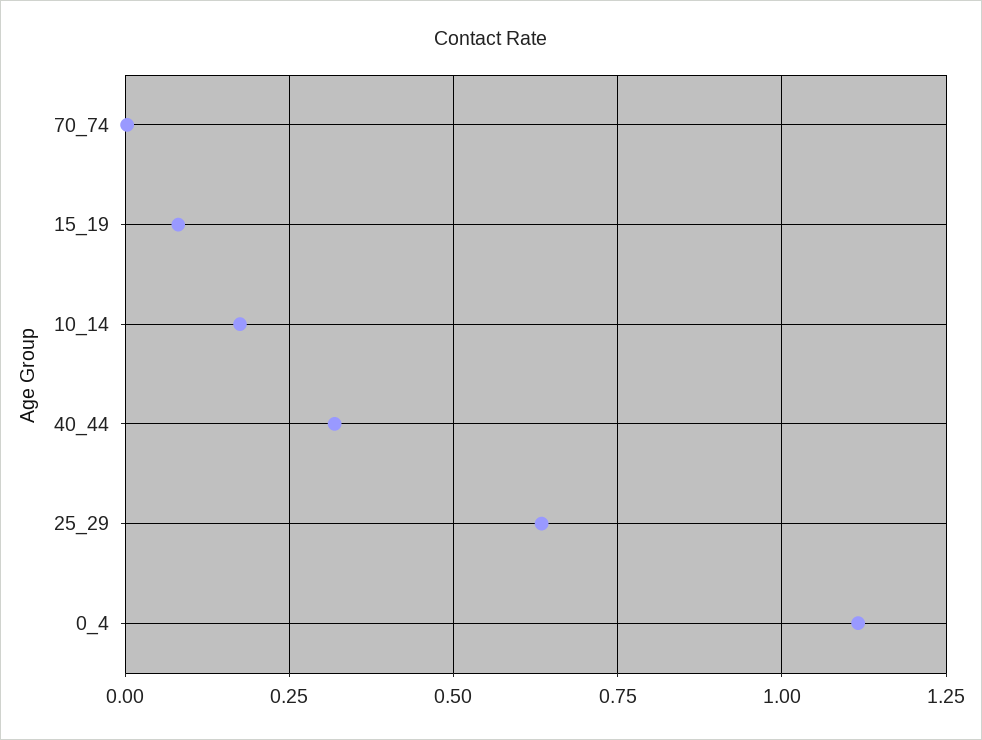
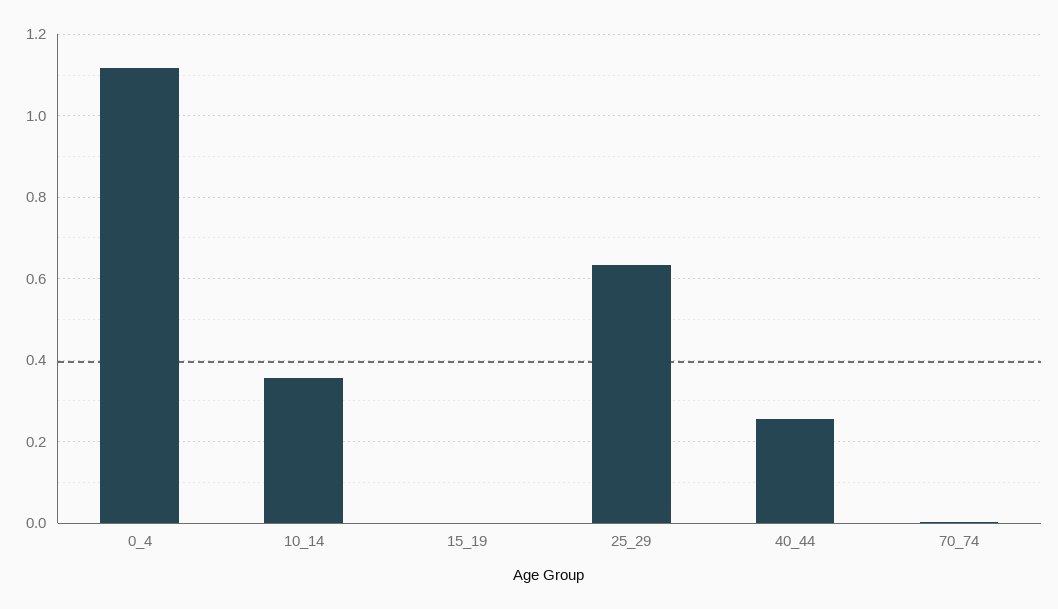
  {
    "70_74": 0,
-   "15_19": 0.075,
+   "15_19": 0,
-   "10_14": 0.175,
+   "10_14": 0.36,
-   "40_44": 0.325,
+   "40_44": 0.26,
    "25_29": 0.64,
    "0_4": 1.12
  }

